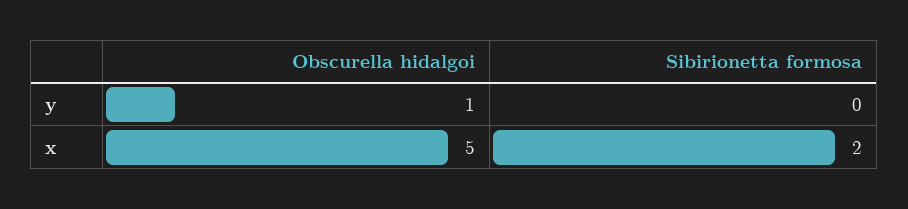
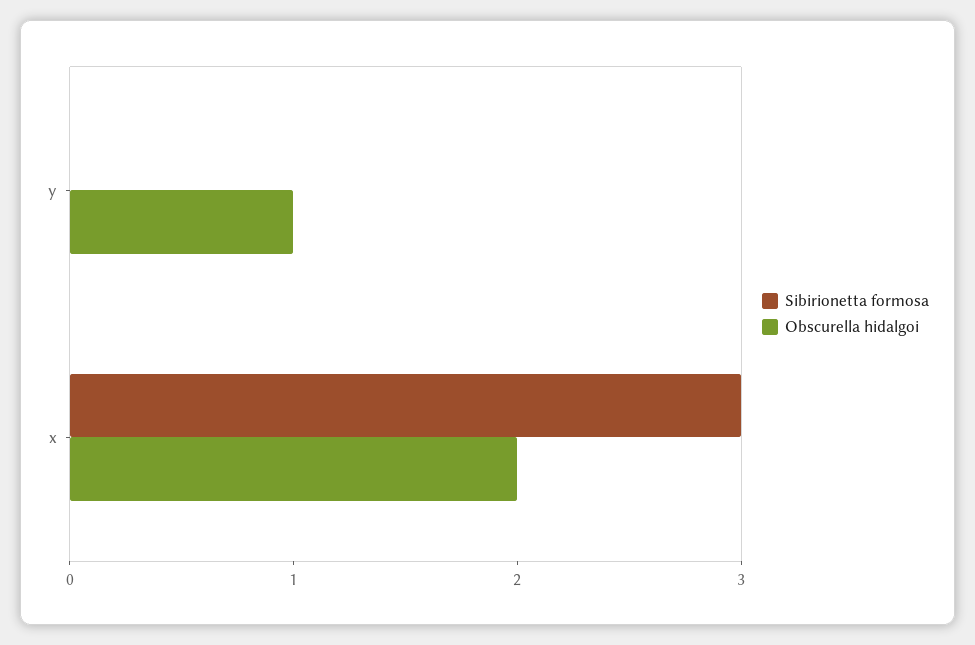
  {
    "Obscurella hidalgoi": {
      "y": 1,
-     "x": 5
+     "x": 2
    },
    "Sibirionetta formosa": {
      "y": 0,
-     "x": 2
+     "x": 3
    }
  }

